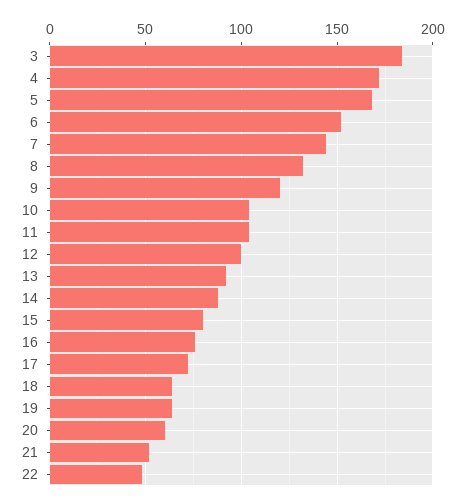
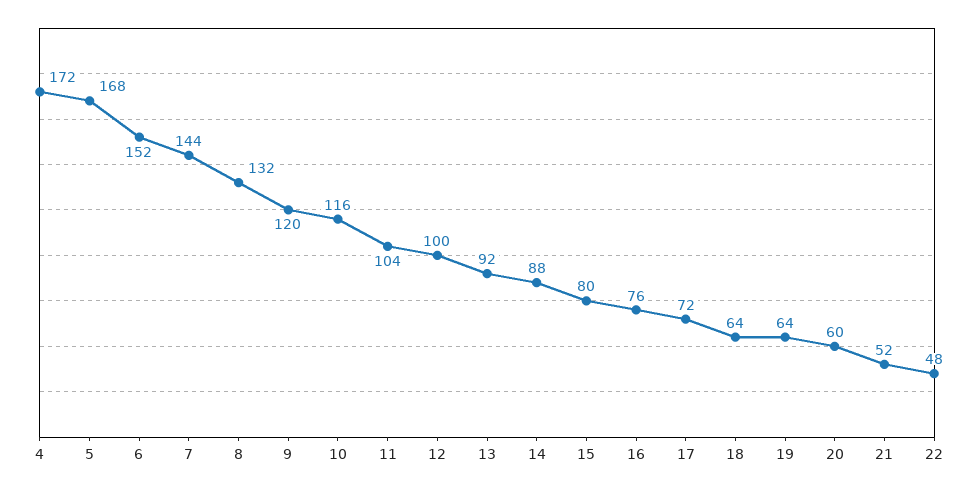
  {
-   "3": 185,
    "4": 172,
    "5": 168,
    "6": 152,
    "7": 144,
    "8": 132,
    "9": 120,
-   "10": 105,
+   "10": 116,
    "11": 104,
    "12": 100,
    "13": 92,
    "14": 88,
    "15": 80,
    "16": 76,
    "17": 72,
    "18": 64,
    "19": 64,
    "20": 60,
    "21": 52,
    "22": 48
  }

